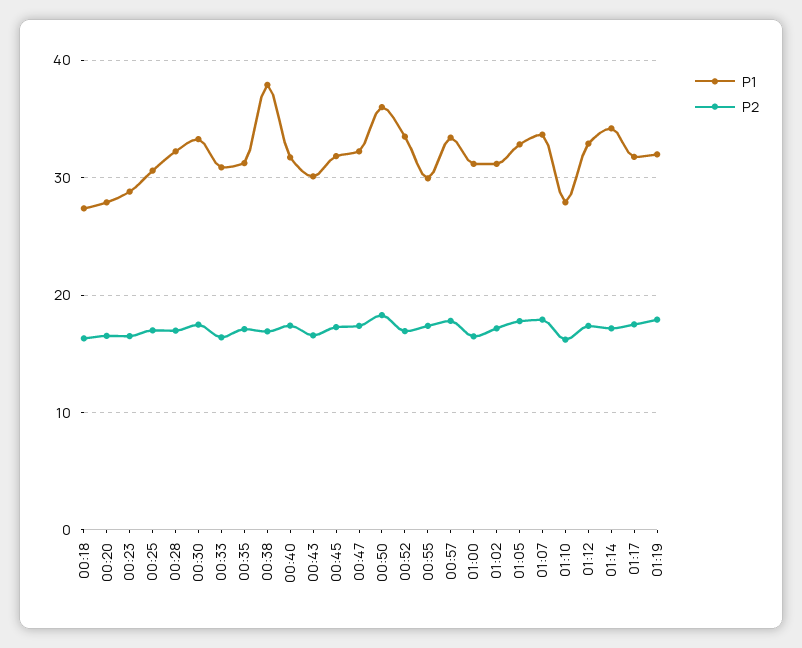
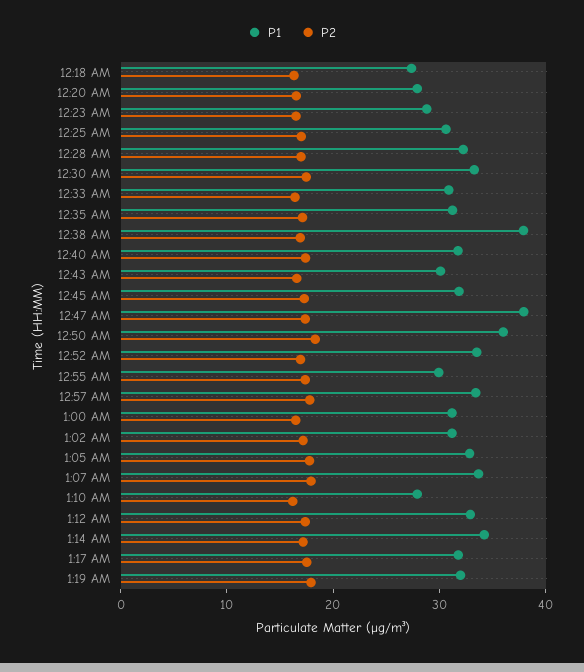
  {
    "P1": {
      "00:18": 27,
      "00:20": 28,
      "00:23": 29,
      "00:25": 31,
      "00:28": 32,
      "00:30": 33,
      "00:33": 31,
      "00:35": 31,
      "00:38": 38,
      "00:40": 32,
      "00:43": 30,
      "00:45": 32,
-     "00:47": 32,
+     "00:47": 38,
      "00:50": 36,
      "00:52": 34,
      "00:55": 30,
      "00:57": 33,
      "01:00": 31,
      "01:02": 31,
      "01:05": 33,
      "01:07": 34,
      "01:10": 28,
      "01:12": 33,
      "01:14": 34,
      "01:17": 32,
      "01:19": 32
    },
    "P2": {
      "00:18": 16,
      "00:20": 17,
      "00:23": 17,
      "00:25": 17,
      "00:28": 17,
      "00:30": 17,
      "00:33": 16,
      "00:35": 17,
      "00:38": 17,
      "00:40": 17,
      "00:43": 17,
      "00:45": 17,
      "00:47": 17,
      "00:50": 18,
      "00:52": 17,
      "00:55": 17,
      "00:57": 18,
      "01:00": 16,
      "01:02": 17,
      "01:05": 18,
      "01:07": 18,
      "01:10": 16,
      "01:12": 17,
      "01:14": 17,
      "01:17": 18,
      "01:19": 18
    }
  }

